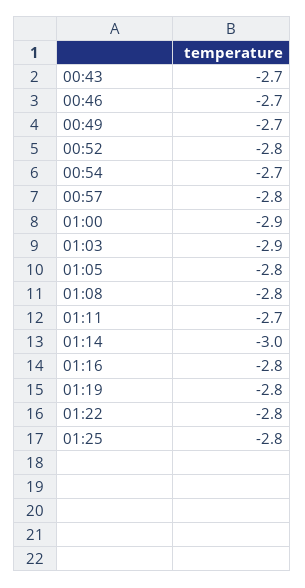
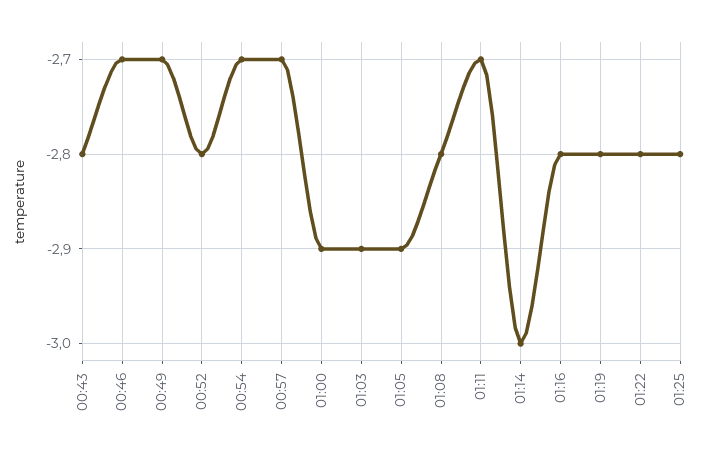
  {
-   "00:43": -2.7,
+   "00:43": -2.8,
    "00:46": -2.7,
    "00:49": -2.7,
    "00:52": -2.8,
    "00:54": -2.7,
-   "00:57": -2.8,
+   "00:57": -2.7,
    "01:00": -2.9,
    "01:03": -2.9,
-   "01:05": -2.8,
+   "01:05": -2.9,
    "01:08": -2.8,
    "01:11": -2.7,
    "01:14": -3,
    "01:16": -2.8,
    "01:19": -2.8,
    "01:22": -2.8,
    "01:25": -2.8
  }

